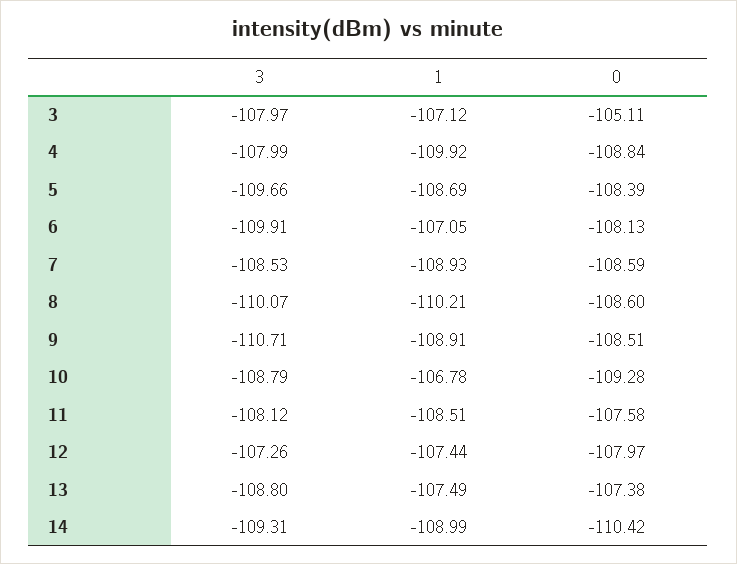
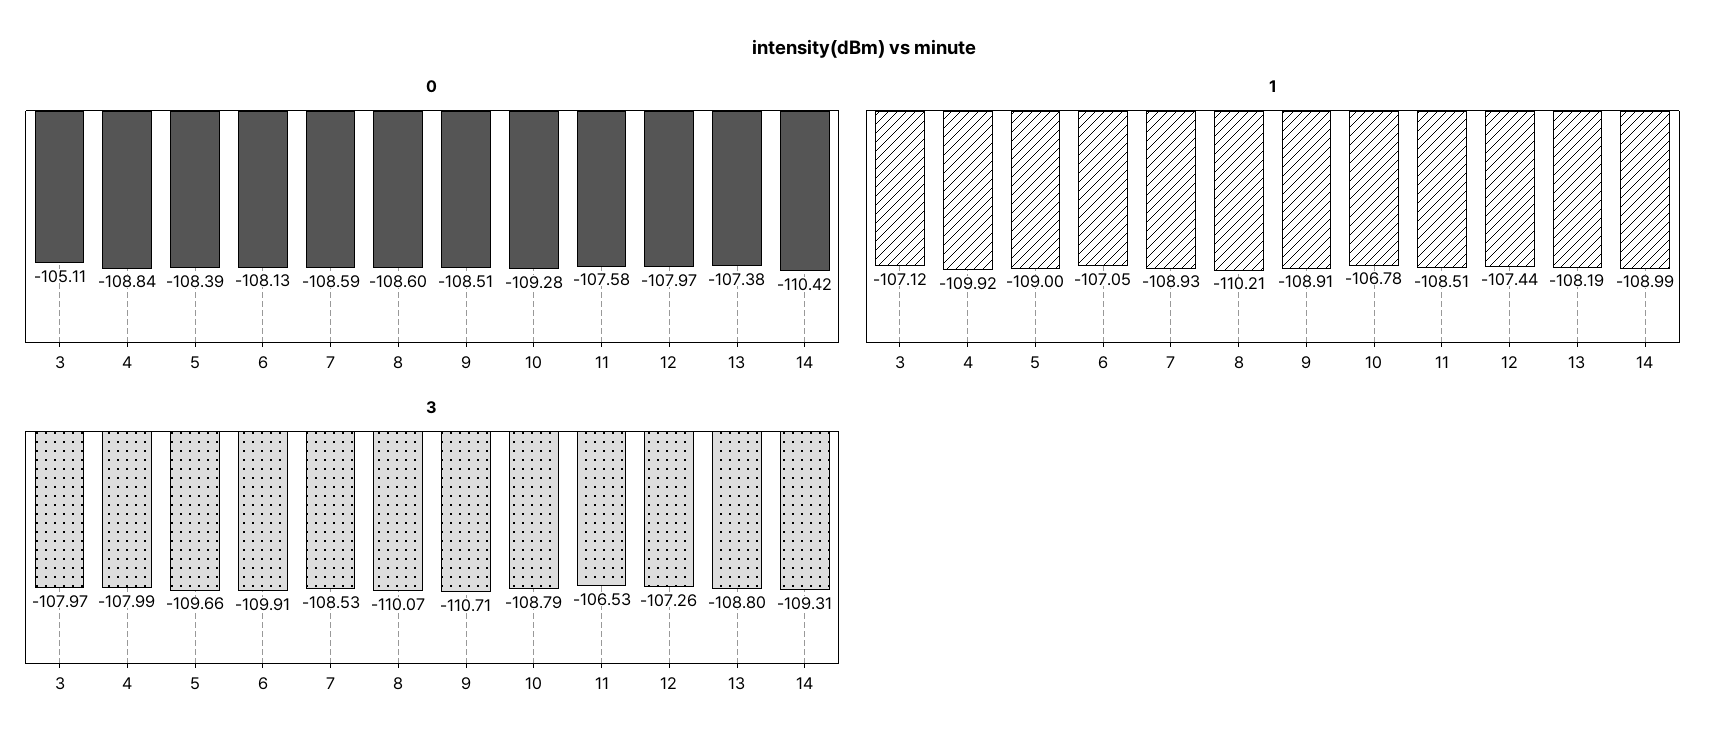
  {
    "3": {
      "3": -107.97,
      "4": -107.99,
      "5": -109.66,
      "6": -109.91,
      "7": -108.53,
      "8": -110.07,
      "9": -110.71,
      "10": -108.79,
-     "11": -108.12,
+     "11": -106.53,
      "12": -107.26,
      "13": -108.8,
      "14": -109.31
    },
    "1": {
      "3": -107.12,
      "4": -109.92,
-     "5": -108.69,
+     "5": -109,
      "6": -107.05,
      "7": -108.93,
      "8": -110.21,
      "9": -108.91,
      "10": -106.78,
      "11": -108.51,
      "12": -107.44,
-     "13": -107.49,
+     "13": -108.19,
      "14": -108.99
    },
    "0": {
      "3": -105.11,
      "4": -108.84,
      "5": -108.39,
      "6": -108.13,
      "7": -108.59,
      "8": -108.6,
      "9": -108.51,
      "10": -109.28,
      "11": -107.58,
      "12": -107.97,
      "13": -107.38,
      "14": -110.42
    }
  }

